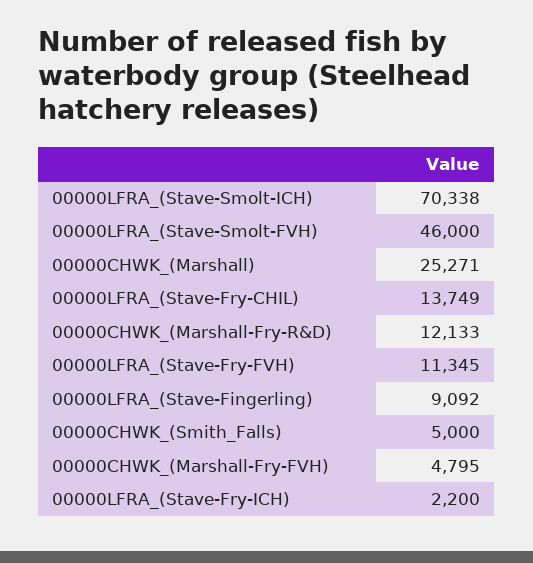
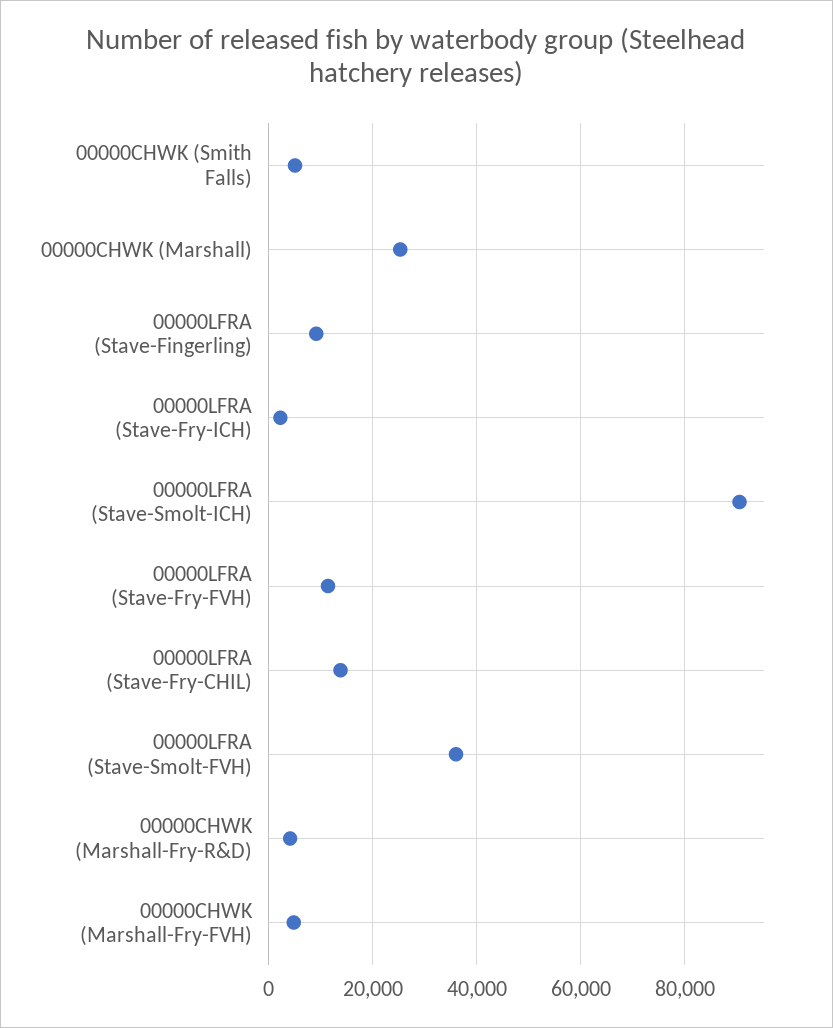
  {
-   "00000LFRA_(Stave-Smolt-ICH)": 70338,
+   "00000LFRA_(Stave-Smolt-ICH)": 90000,
-   "00000LFRA_(Stave-Smolt-FVH)": 46000,
+   "00000LFRA_(Stave-Smolt-FVH)": 36000,
    "00000CHWK_(Marshall)": 25271,
    "00000LFRA_(Stave-Fry-CHIL)": 13749,
-   "00000CHWK_(Marshall-Fry-R&D)": 12133,
+   "00000CHWK_(Marshall-Fry-R&D)": 4000,
    "00000LFRA_(Stave-Fry-FVH)": 11345,
    "00000LFRA_(Stave-Fingerling)": 9092,
    "00000CHWK_(Smith_Falls)": 5000,
    "00000CHWK_(Marshall-Fry-FVH)": 4795,
    "00000LFRA_(Stave-Fry-ICH)": 2200
  }

